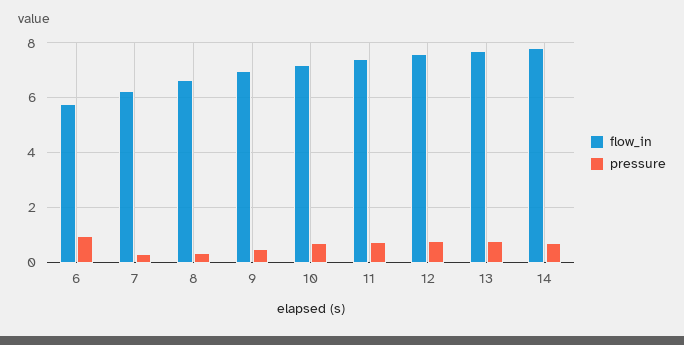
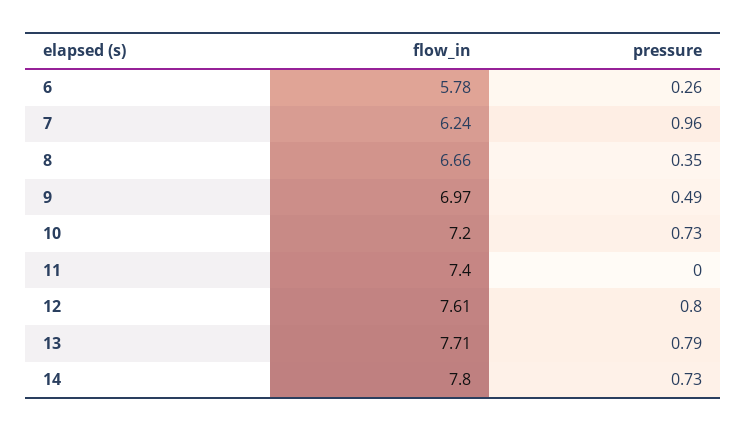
  {
    "flow_in": {
      "6": 5.78,
      "7": 6.24,
      "8": 6.66,
      "9": 6.97,
      "10": 7.2,
      "11": 7.4,
      "12": 7.61,
      "13": 7.71,
      "14": 7.8
    },
    "pressure": {
-     "6": 1,
+     "6": 0.26,
-     "7": 0.25,
+     "7": 0.96,
      "8": 0.35,
      "9": 0.49,
      "10": 0.73,
-     "11": 0.75,
+     "11": 0,
      "12": 0.8,
      "13": 0.79,
      "14": 0.73
    }
  }

